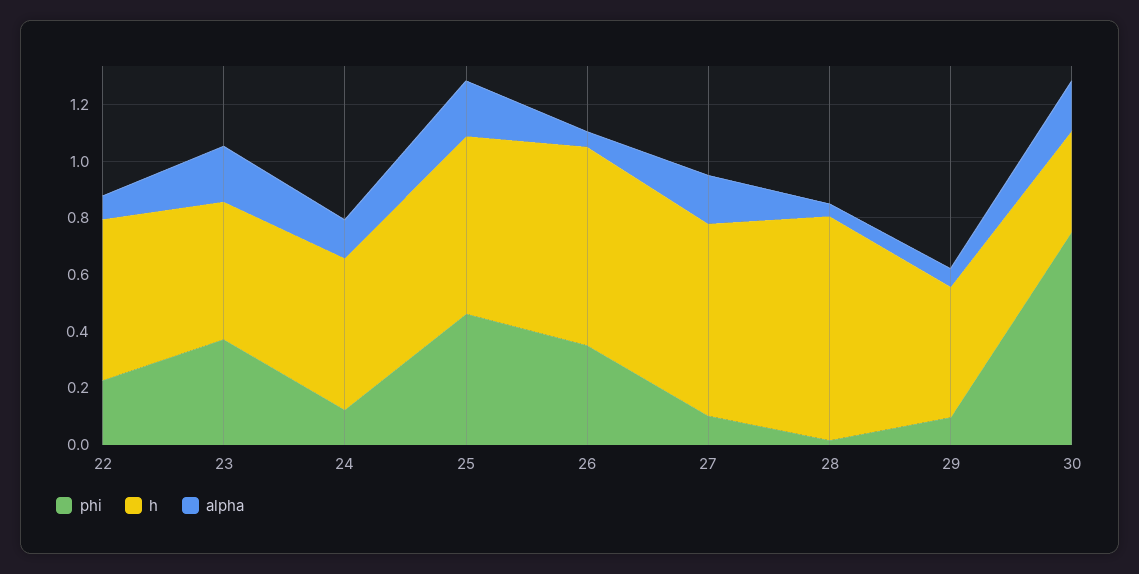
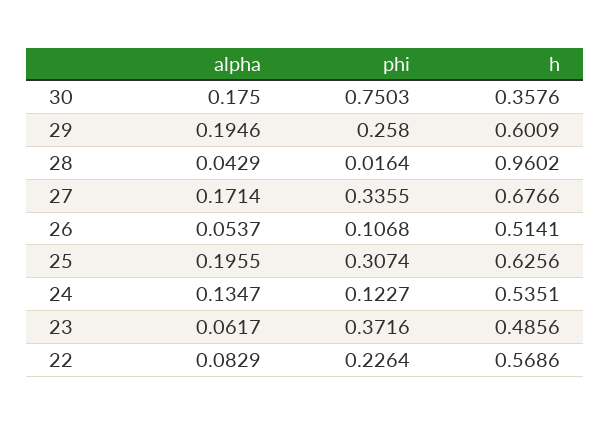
  {
    "phi": {
      "22": 0.2264,
      "23": 0.3716,
      "24": 0.1227,
-     "25": 0.45,
+     "25": 0.3074,
-     "26": 0.35,
+     "26": 0.1068,
-     "27": 0.1,
+     "27": 0.3355,
      "28": 0.0164,
-     "29": 0.1,
+     "29": 0.258,
      "30": 0.7503
    },
    "h": {
      "22": 0.5686,
      "23": 0.4856,
      "24": 0.5351,
      "25": 0.6256,
-     "26": 0.7,
+     "26": 0.5141,
      "27": 0.6766,
-     "28": 0.8,
+     "28": 0.9602,
-     "29": 0.45,
+     "29": 0.6009,
      "30": 0.3576
    },
    "alpha": {
      "22": 0.0829,
-     "23": 0.2,
+     "23": 0.0617,
      "24": 0.1347,
      "25": 0.1955,
      "26": 0.0537,
      "27": 0.1714,
      "28": 0.0429,
-     "29": 0.05,
+     "29": 0.1946,
      "30": 0.175
    }
  }

